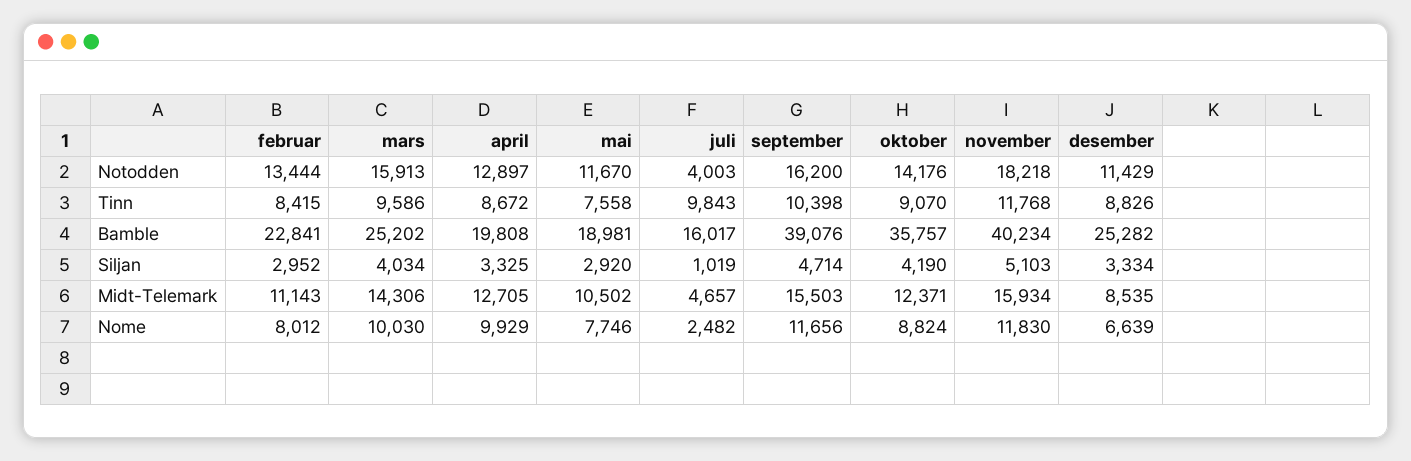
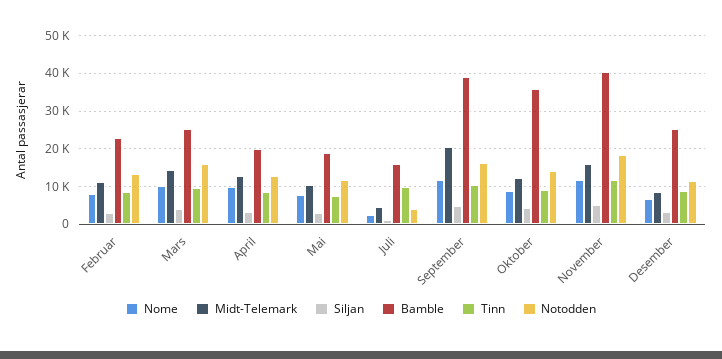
  {
    "Notodden": {
      "februar": 13444,
      "mars": 15913,
      "april": 12897,
      "mai": 11670,
      "juli": 4003,
      "september": 16200,
      "oktober": 14176,
      "november": 18218,
      "desember": 11429
    },
    "Tinn": {
      "februar": 8415,
      "mars": 9586,
      "april": 8672,
      "mai": 7558,
      "juli": 9843,
      "september": 10398,
      "oktober": 9070,
      "november": 11768,
      "desember": 8826
    },
    "Bamble": {
      "februar": 22841,
      "mars": 25202,
      "april": 19808,
      "mai": 18981,
      "juli": 16017,
      "september": 39076,
      "oktober": 35757,
      "november": 40234,
      "desember": 25282
    },
    "Siljan": {
      "februar": 2952,
      "mars": 4034,
      "april": 3325,
      "mai": 2920,
      "juli": 1019,
      "september": 4714,
      "oktober": 4190,
      "november": 5103,
      "desember": 3334
    },
    "Midt-Telemark": {
      "februar": 11143,
      "mars": 14306,
      "april": 12705,
      "mai": 10502,
      "juli": 4657,
-     "september": 15503,
+     "september": 20000,
      "oktober": 12371,
      "november": 15934,
      "desember": 8535
    },
    "Nome": {
      "februar": 8012,
      "mars": 10030,
      "april": 9929,
      "mai": 7746,
      "juli": 2482,
      "september": 11656,
      "oktober": 8824,
      "november": 11830,
      "desember": 6639
    }
  }

